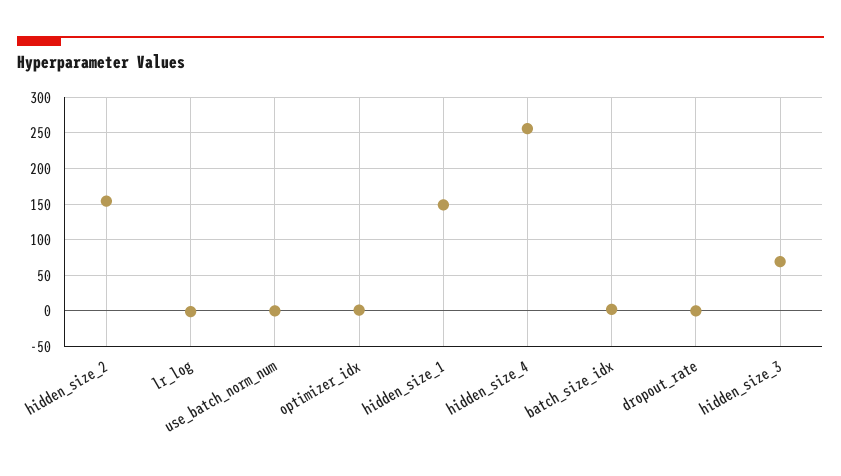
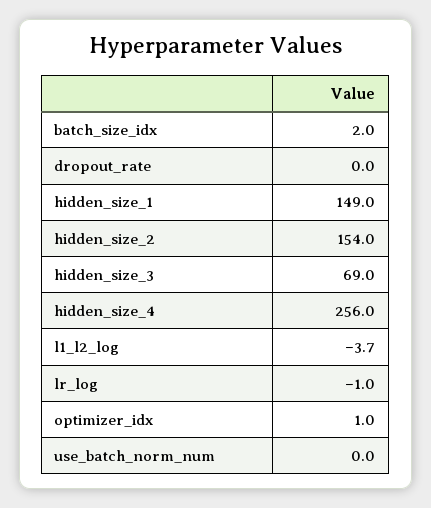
  {
    "hidden_size_2": 154,
    "lr_log": -1,
    "use_batch_norm_num": 0,
    "optimizer_idx": 1,
    "hidden_size_1": 149,
    "hidden_size_4": 256,
    "batch_size_idx": 2,
    "dropout_rate": 0,
-   "hidden_size_3": 69
+   "hidden_size_3": 69,
+   "l1_l2_log": -3.7
  }

